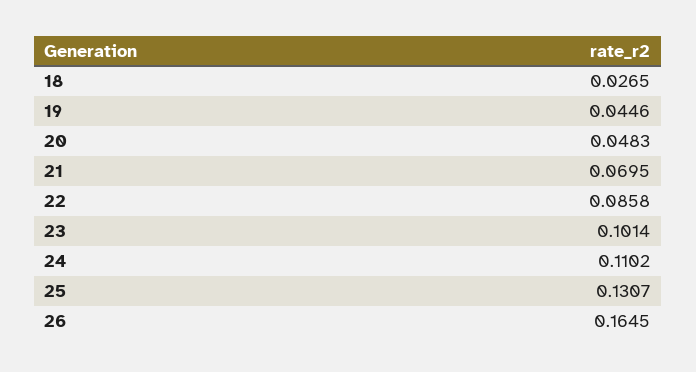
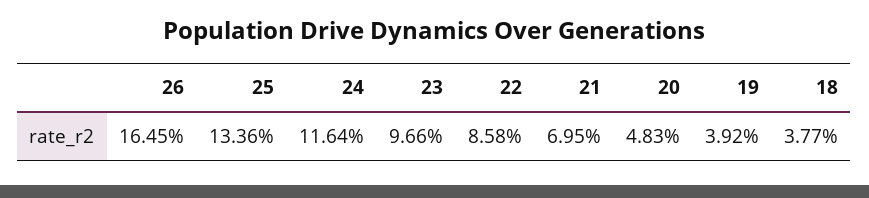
  {
-   "18": 0.0265,
+   "18": 0.0377,
-   "19": 0.0446,
+   "19": 0.0392,
    "20": 0.0483,
    "21": 0.0695,
    "22": 0.0858,
-   "23": 0.1014,
+   "23": 0.0966,
-   "24": 0.1102,
+   "24": 0.1164,
-   "25": 0.1307,
+   "25": 0.1336,
    "26": 0.1645
  }

